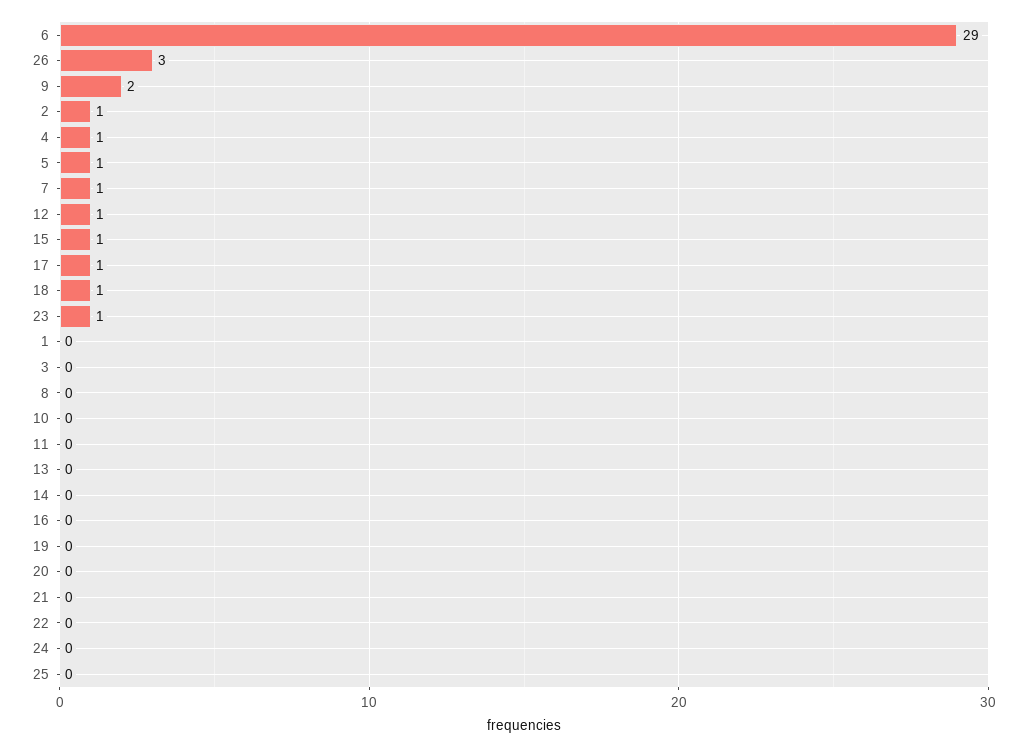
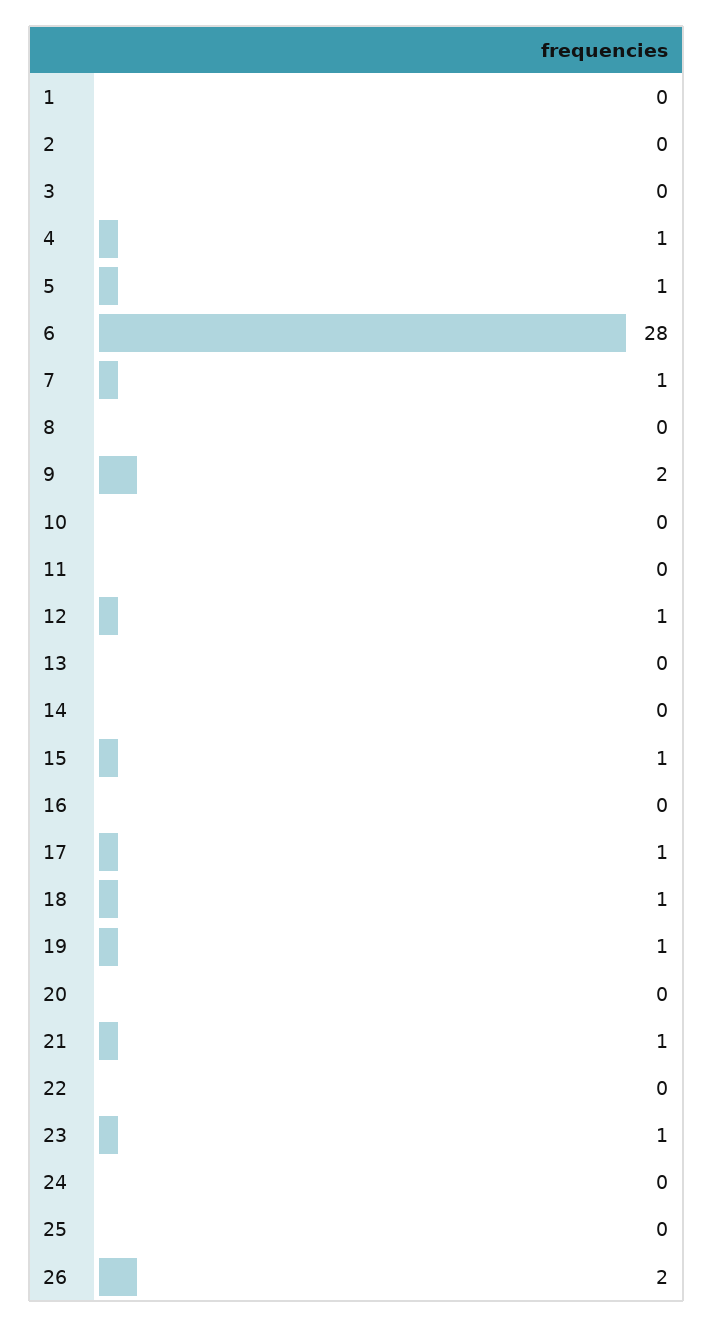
  {
-   "6": 29,
+   "6": 28,
-   "26": 3,
+   "26": 2,
    "9": 2,
-   "2": 1,
+   "2": 0,
    "4": 1,
    "5": 1,
    "7": 1,
    "12": 1,
    "15": 1,
    "17": 1,
    "18": 1,
    "23": 1,
    "1": 0,
    "3": 0,
    "8": 0,
    "10": 0,
    "11": 0,
    "13": 0,
    "14": 0,
    "16": 0,
-   "19": 0,
+   "19": 1,
    "20": 0,
-   "21": 0,
+   "21": 1,
    "22": 0,
    "24": 0,
    "25": 0
  }

